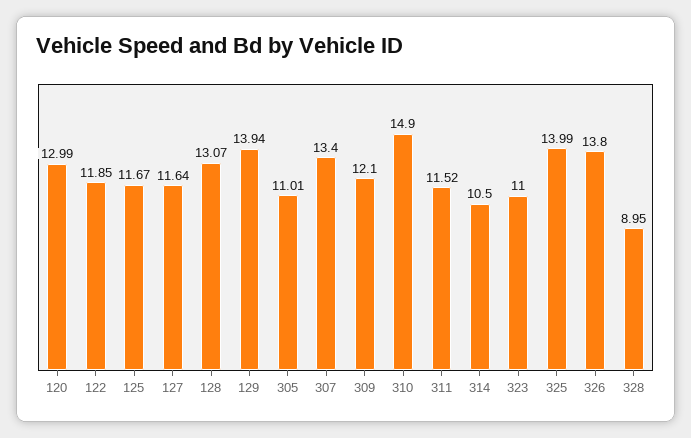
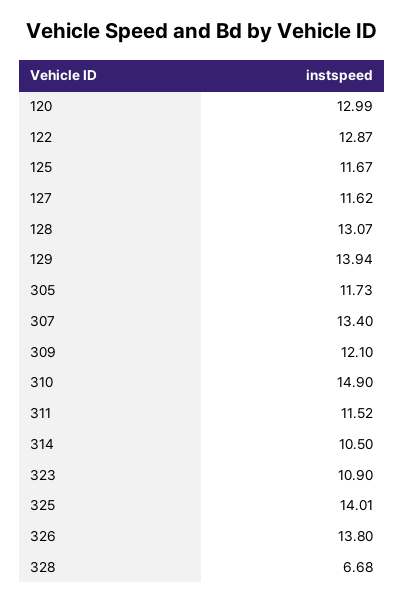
  {
    "120": 12.99,
-   "122": 11.85,
+   "122": 12.87,
    "125": 11.67,
-   "127": 11.64,
+   "127": 11.62,
    "128": 13.07,
    "129": 13.94,
-   "305": 11.01,
+   "305": 11.73,
    "307": 13.4,
    "309": 12.1,
    "310": 14.9,
    "311": 11.52,
    "314": 10.5,
-   "323": 11,
+   "323": 10.9,
-   "325": 13.99,
+   "325": 14.01,
    "326": 13.8,
-   "328": 8.95
+   "328": 6.68
  }

